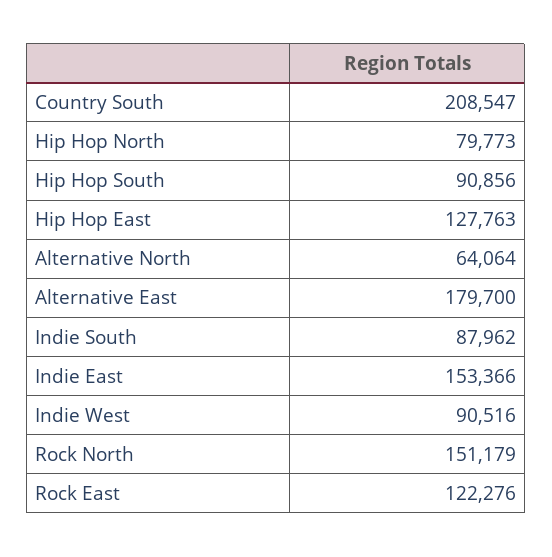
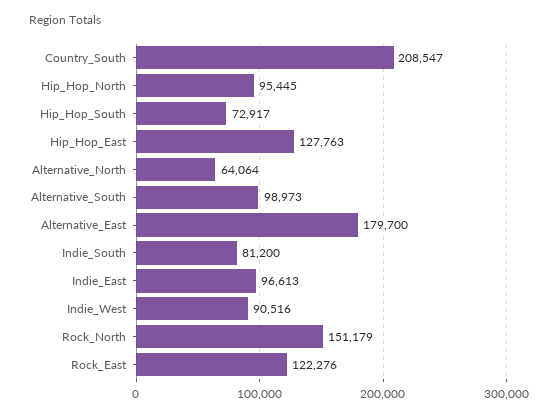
  {
    "Country South": 208547,
-   "Hip Hop North": 79773,
+   "Hip Hop North": 95445,
-   "Hip Hop South": 90856,
+   "Hip Hop South": 72917,
    "Hip Hop East": 127763,
    "Alternative North": 64064,
    "Alternative East": 179700,
-   "Indie South": 87962,
+   "Indie South": 81200,
-   "Indie East": 153366,
+   "Indie East": 96613,
    "Indie West": 90516,
    "Rock North": 151179,
-   "Rock East": 122276
+   "Rock East": 122276,
+   "Alternative_South": 98973
  }

